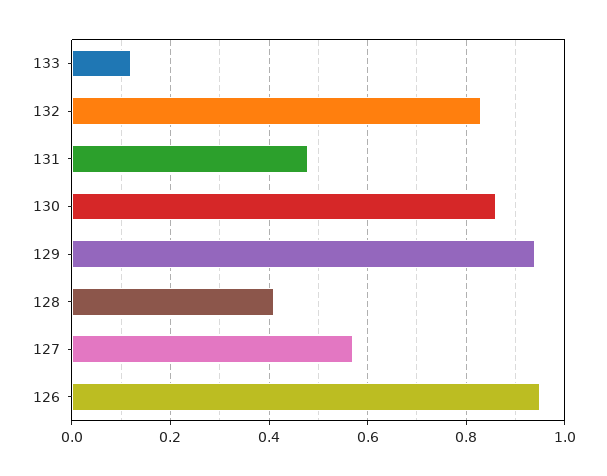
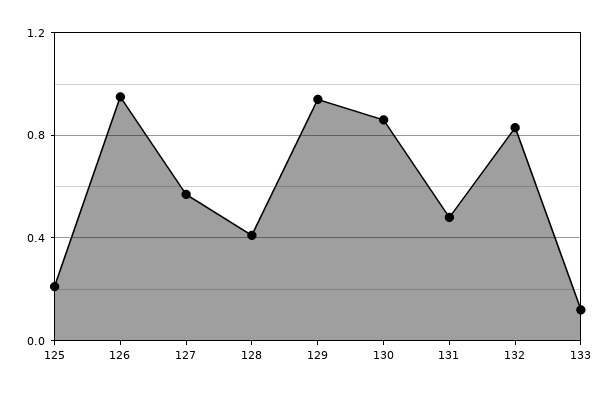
  {
    "133": 0.1,
    "132": 0.85,
    "131": 0.5,
    "130": 0.85,
    "129": 0.95,
    "128": 0.4,
    "127": 0.55,
-   "126": 0.95
+   "126": 0.95,
+   "125": 0.2
  }

